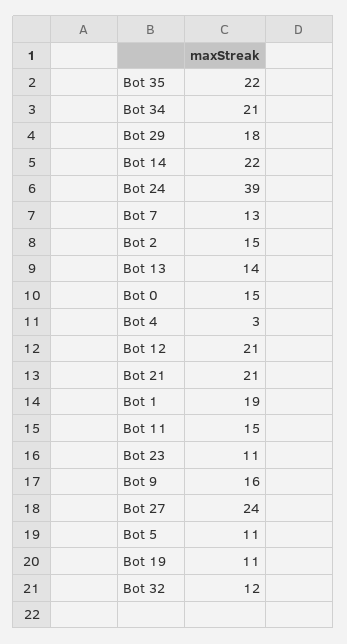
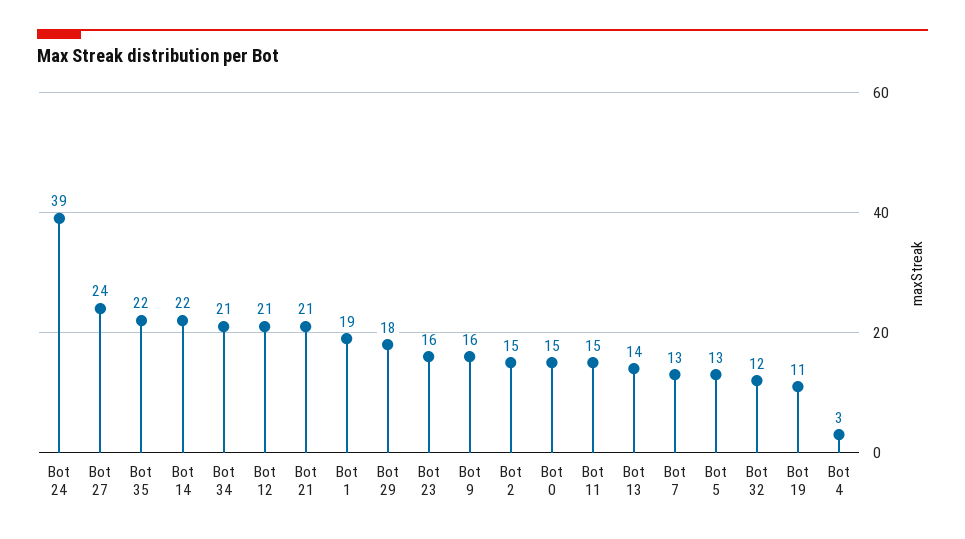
  {
    "Bot 35": 22,
    "Bot 34": 21,
    "Bot 29": 18,
    "Bot 14": 22,
    "Bot 24": 39,
    "Bot 7": 13,
    "Bot 2": 15,
    "Bot 13": 14,
    "Bot 0": 15,
    "Bot 4": 3,
    "Bot 12": 21,
    "Bot 21": 21,
    "Bot 1": 19,
    "Bot 11": 15,
-   "Bot 23": 11,
+   "Bot 23": 16,
    "Bot 9": 16,
    "Bot 27": 24,
-   "Bot 5": 11,
+   "Bot 5": 13,
    "Bot 19": 11,
    "Bot 32": 12
  }

